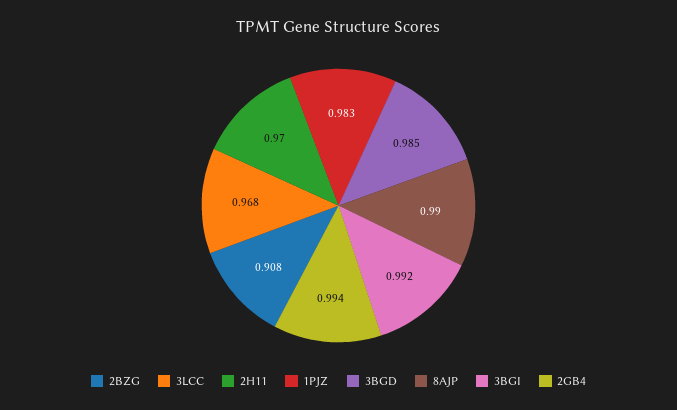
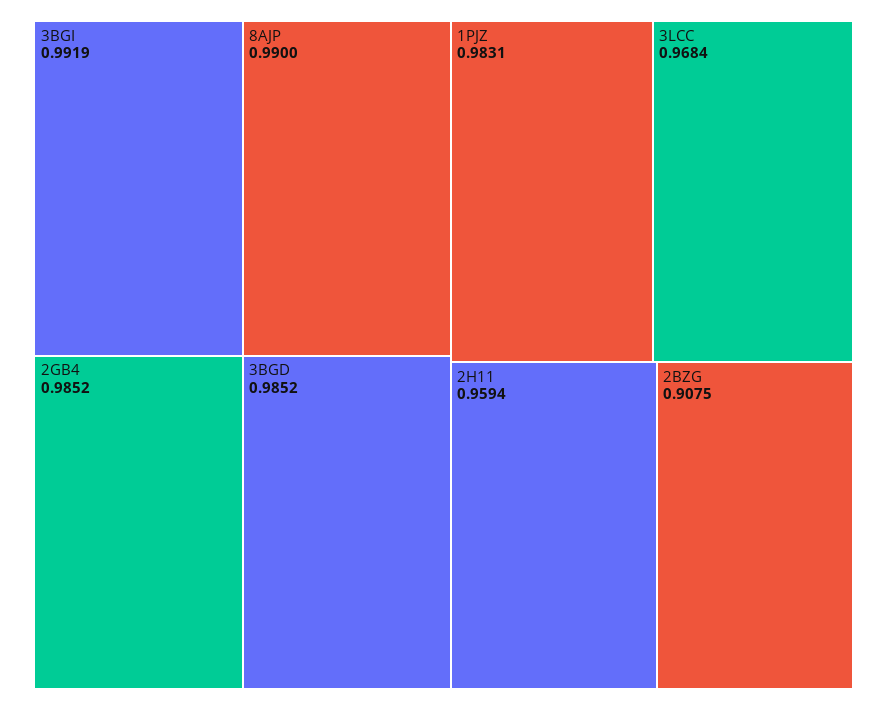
  {
    "2BZG": 0.9075,
    "3LCC": 0.9684,
-   "2H11": 0.97,
+   "2H11": 0.9594,
    "1PJZ": 0.9831,
    "3BGD": 0.9852,
    "8AJP": 0.99,
    "3BGI": 0.9919,
-   "2GB4": 0.994
+   "2GB4": 0.9852
  }

